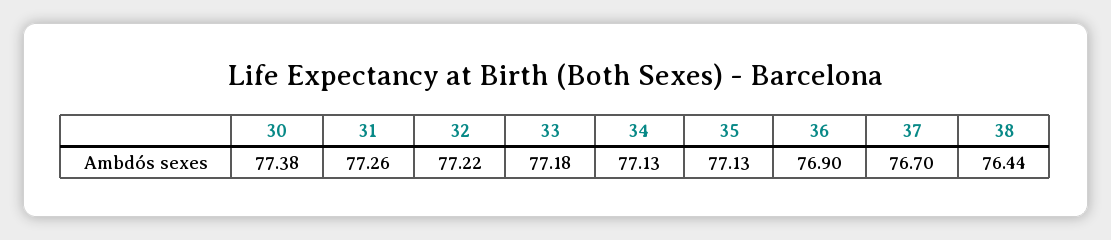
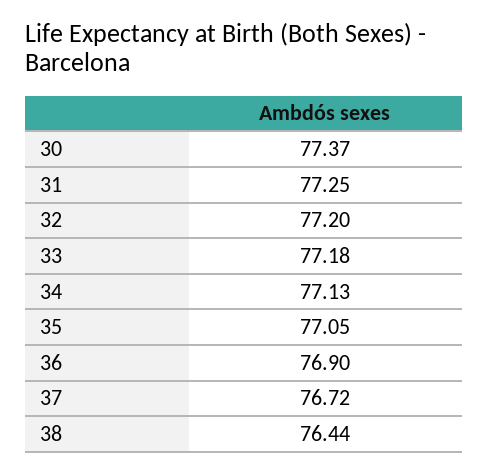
  {
-   "30": 77.38,
+   "30": 77.37,
-   "31": 77.26,
+   "31": 77.25,
-   "32": 77.22,
+   "32": 77.2,
    "33": 77.18,
    "34": 77.13,
-   "35": 77.13,
+   "35": 77.05,
    "36": 76.9,
-   "37": 76.7,
+   "37": 76.72,
    "38": 76.44
  }

